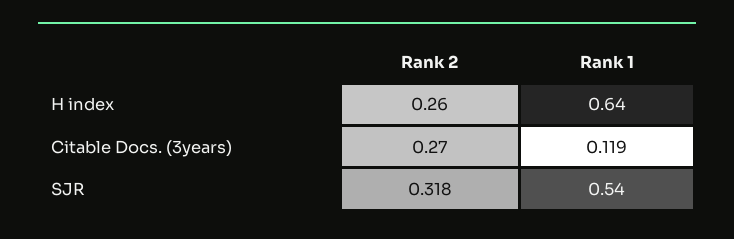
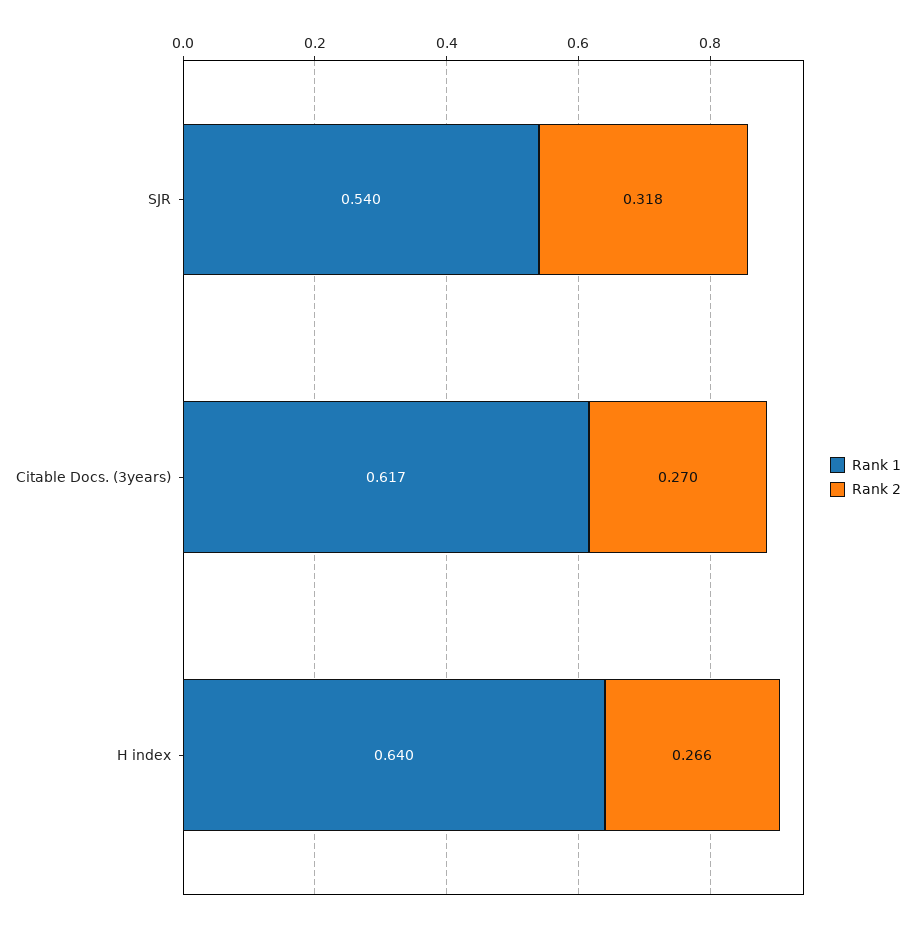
  {
    "Rank 2": {
-     "H index": 0.26,
+     "H index": 0.266,
      "Citable Docs. (3years)": 0.27,
      "SJR": 0.318
    },
    "Rank 1": {
      "H index": 0.64,
-     "Citable Docs. (3years)": 0.119,
+     "Citable Docs. (3years)": 0.617,
      "SJR": 0.54
    }
  }

